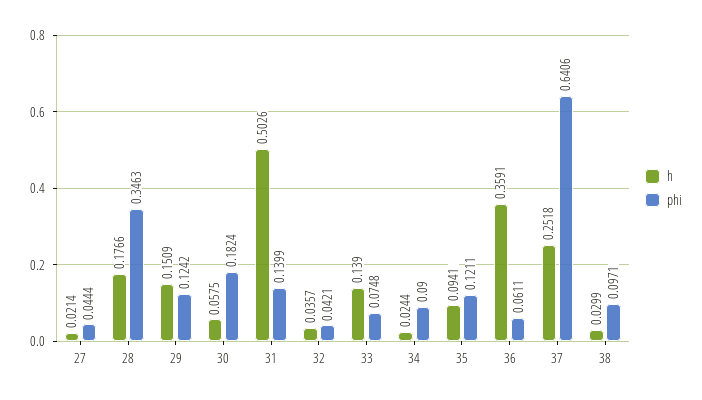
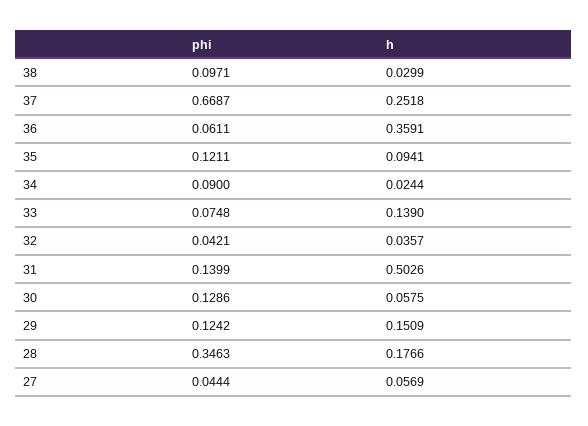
  {
    "h": {
-     "27": 0.0214,
+     "27": 0.0569,
      "28": 0.1766,
      "29": 0.1509,
      "30": 0.0575,
      "31": 0.5026,
      "32": 0.0357,
      "33": 0.139,
      "34": 0.0244,
      "35": 0.0941,
      "36": 0.3591,
      "37": 0.2518,
      "38": 0.0299
    },
    "phi": {
      "27": 0.0444,
      "28": 0.3463,
      "29": 0.1242,
-     "30": 0.1824,
+     "30": 0.1286,
      "31": 0.1399,
      "32": 0.0421,
      "33": 0.0748,
      "34": 0.09,
      "35": 0.1211,
      "36": 0.0611,
-     "37": 0.6406,
+     "37": 0.6687,
      "38": 0.0971
    }
  }

